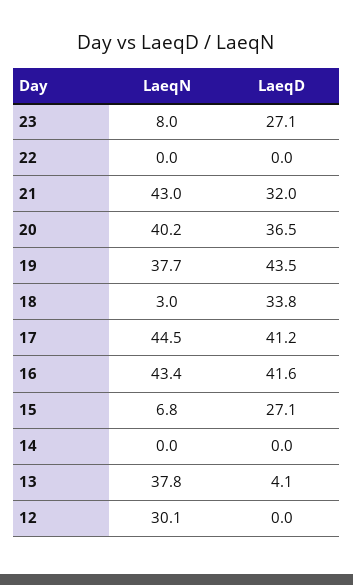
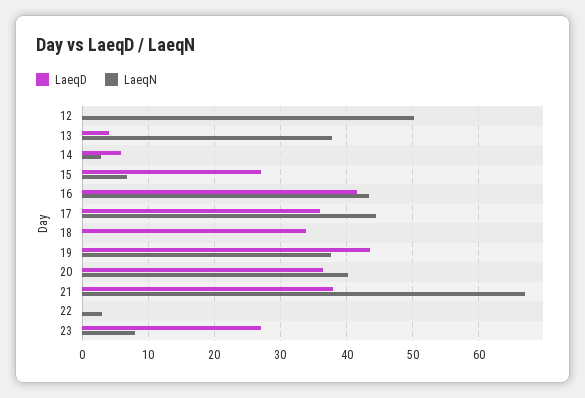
  {
    "LaeqN": {
      "23": 8,
-     "22": 0,
+     "22": 3,
-     "21": 43,
+     "21": 67,
      "20": 40.2,
      "19": 37.7,
-     "18": 3,
+     "18": 0,
      "17": 44.5,
      "16": 43.4,
      "15": 6.8,
-     "14": 0,
+     "14": 3,
      "13": 37.8,
-     "12": 30.1
+     "12": 50
    },
    "LaeqD": {
      "23": 27.1,
      "22": 0,
-     "21": 32,
+     "21": 38,
      "20": 36.5,
      "19": 43.5,
      "18": 33.8,
-     "17": 41.2,
+     "17": 36,
      "16": 41.6,
      "15": 27.1,
-     "14": 0,
+     "14": 6,
      "13": 4.1,
      "12": 0
    }
  }

